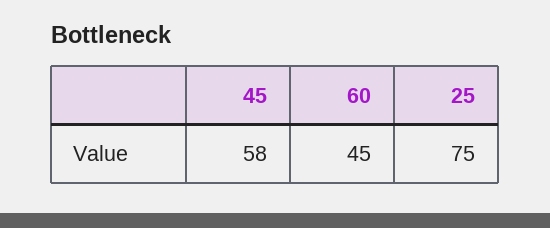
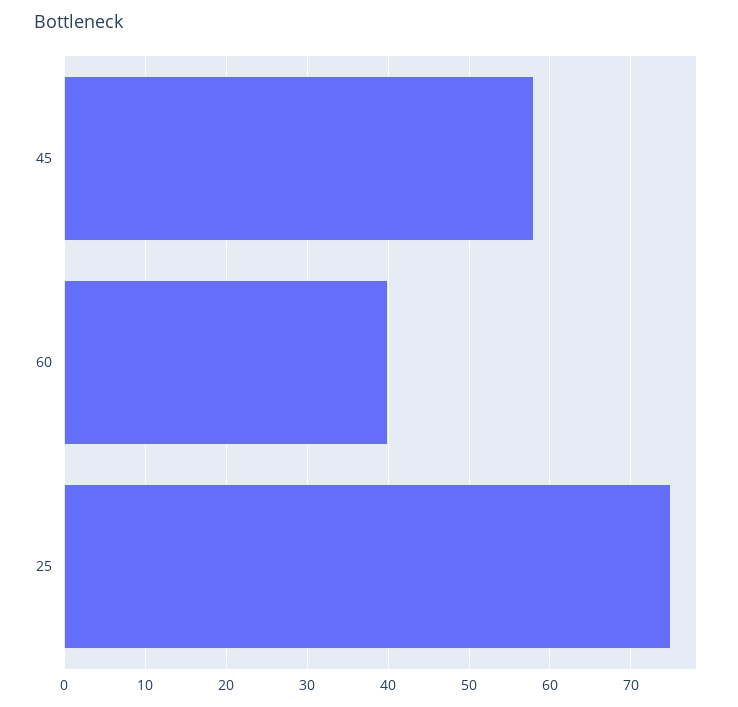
  {
    "45": 58,
-   "60": 45,
+   "60": 40,
    "25": 75
  }

